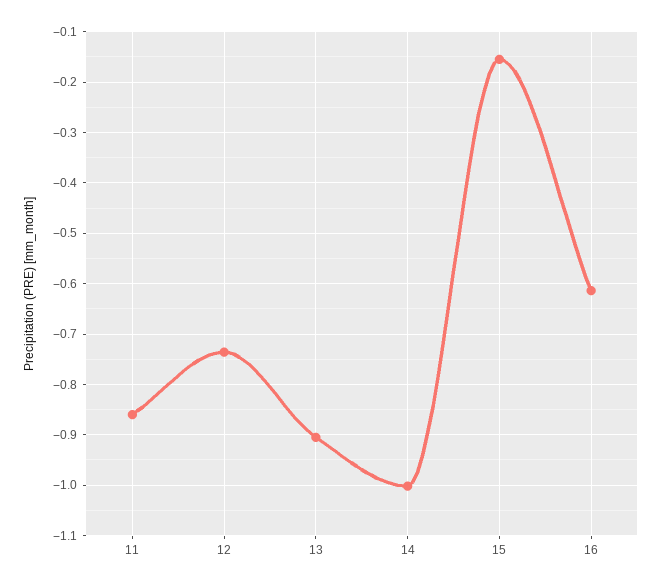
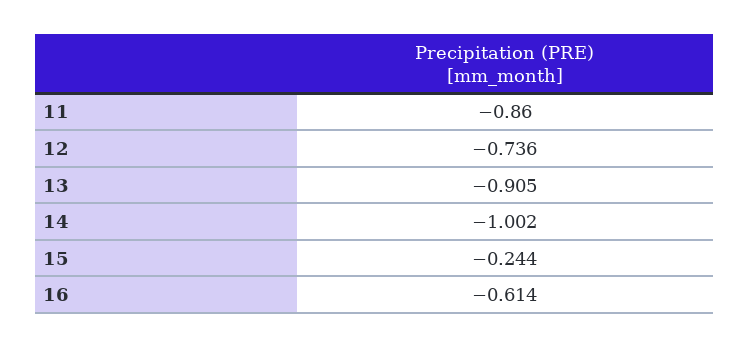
  {
    "11": -0.86,
    "12": -0.736,
    "13": -0.905,
    "14": -1.002,
-   "15": -0.16,
+   "15": -0.244,
    "16": -0.614
  }

